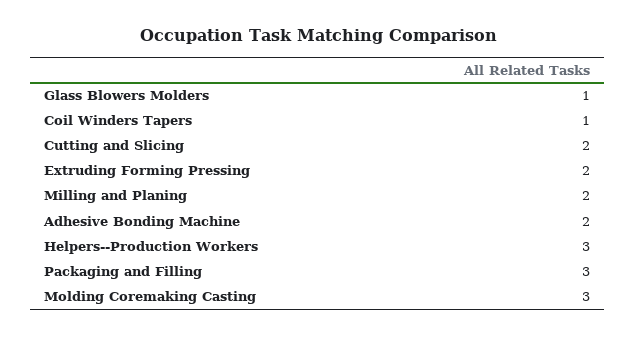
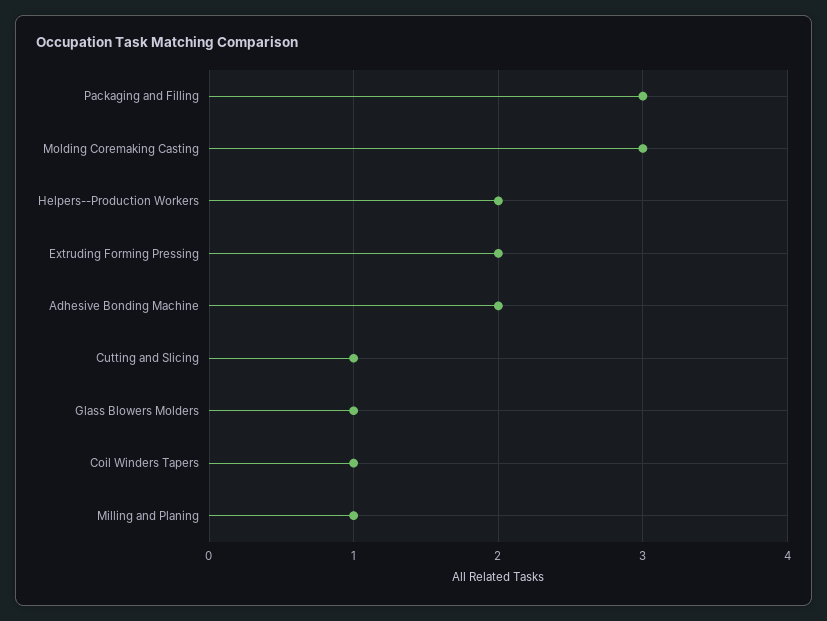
  {
    "Glass Blowers Molders": 1,
    "Coil Winders Tapers": 1,
-   "Cutting and Slicing": 2,
+   "Cutting and Slicing": 1,
    "Extruding Forming Pressing": 2,
-   "Milling and Planing": 2,
+   "Milling and Planing": 1,
    "Adhesive Bonding Machine": 2,
-   "Helpers--Production Workers": 3,
+   "Helpers--Production Workers": 2,
    "Packaging and Filling": 3,
    "Molding Coremaking Casting": 3
  }

